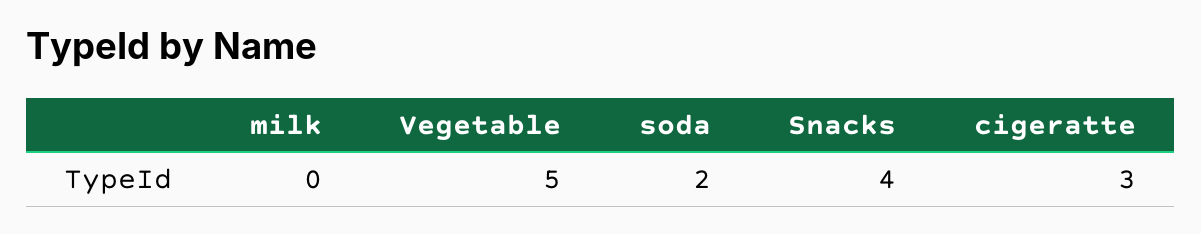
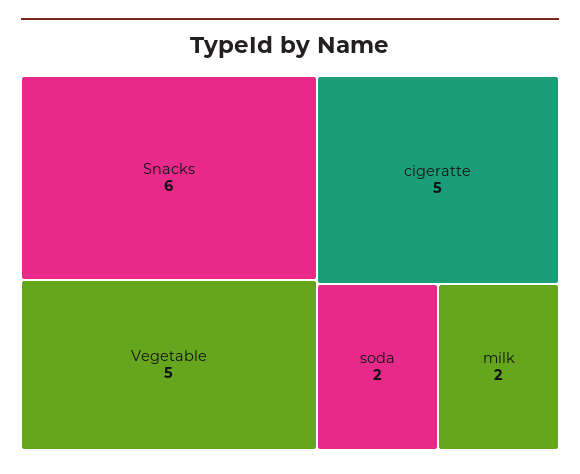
  {
-   "milk": 0,
+   "milk": 2,
    "Vegetable": 5,
    "soda": 2,
-   "Snacks": 4,
+   "Snacks": 6,
-   "cigeratte": 3
+   "cigeratte": 5
  }

